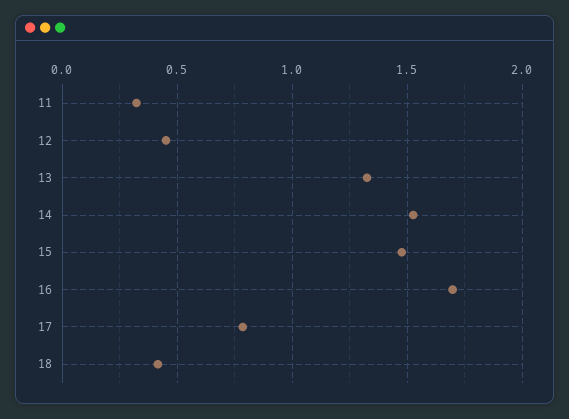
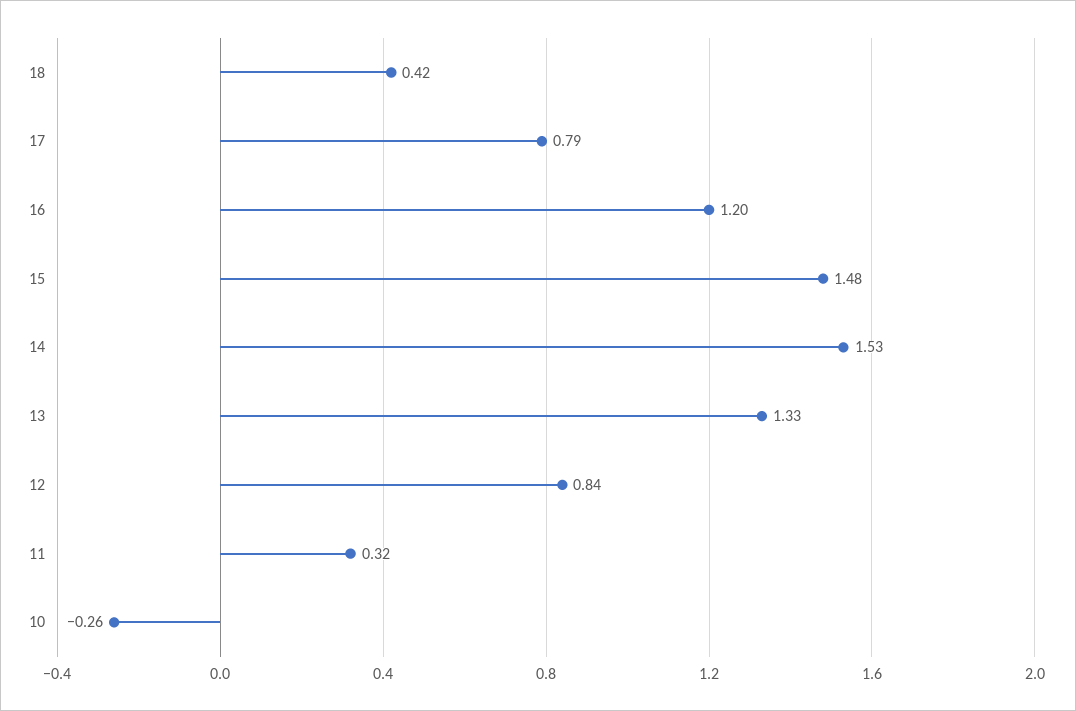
  {
    "11": 0.32,
-   "12": 0.45,
+   "12": 0.84,
    "13": 1.33,
    "14": 1.53,
    "15": 1.48,
-   "16": 1.7,
+   "16": 1.2,
    "17": 0.79,
-   "18": 0.42
+   "18": 0.42,
+   "10": -0.26
  }

